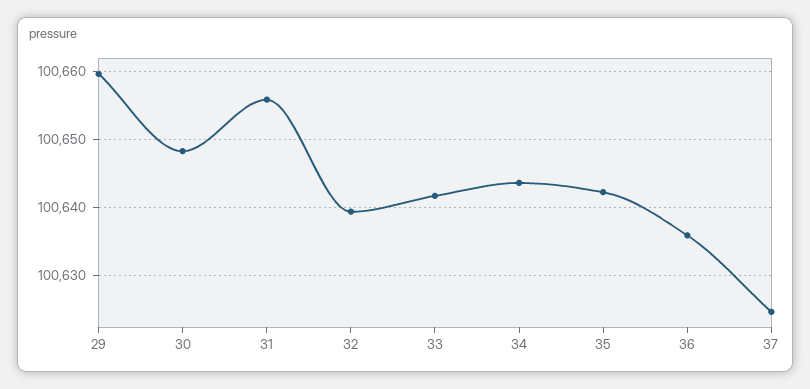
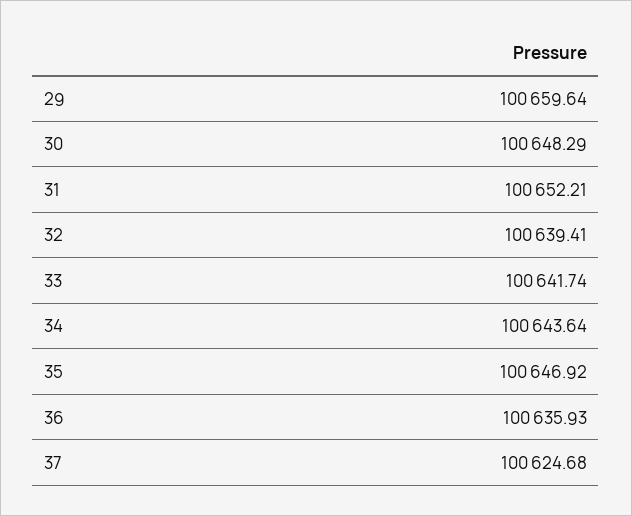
  {
    "29": 100659.64,
    "30": 100648.29,
-   "31": 100656,
+   "31": 100652.21,
    "32": 100639.41,
    "33": 100641.74,
    "34": 100643.64,
-   "35": 100642,
+   "35": 100646.92,
    "36": 100635.93,
    "37": 100624.68
  }

